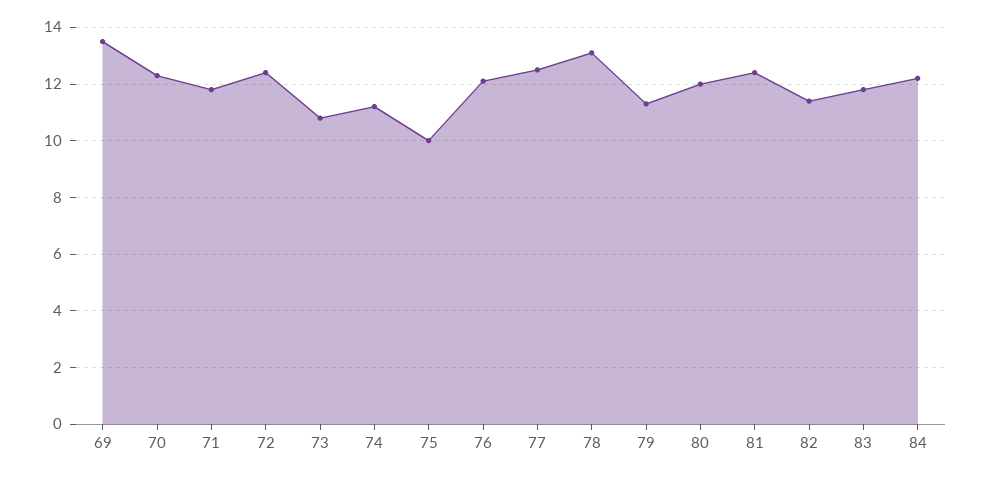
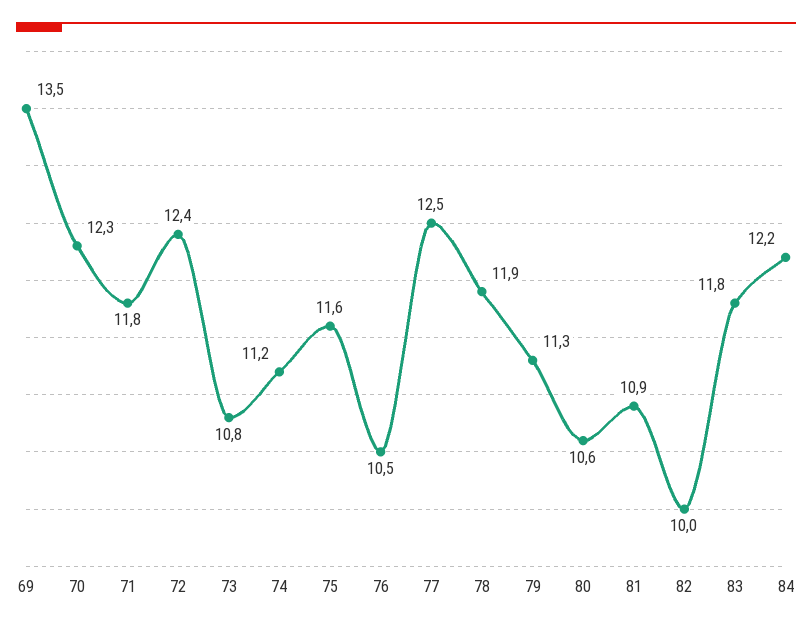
  {
    "69": 13.5,
    "70": 12.3,
    "71": 11.8,
    "72": 12.4,
    "73": 10.8,
    "74": 11.2,
-   "75": 10,
+   "75": 11.6,
-   "76": 12,
+   "76": 10.5,
    "77": 12.5,
-   "78": 13,
+   "78": 11.9,
    "79": 11.3,
-   "80": 12,
+   "80": 10.6,
-   "81": 12.5,
+   "81": 10.9,
-   "82": 11.5,
+   "82": 10,
    "83": 11.8,
    "84": 12.2
  }

